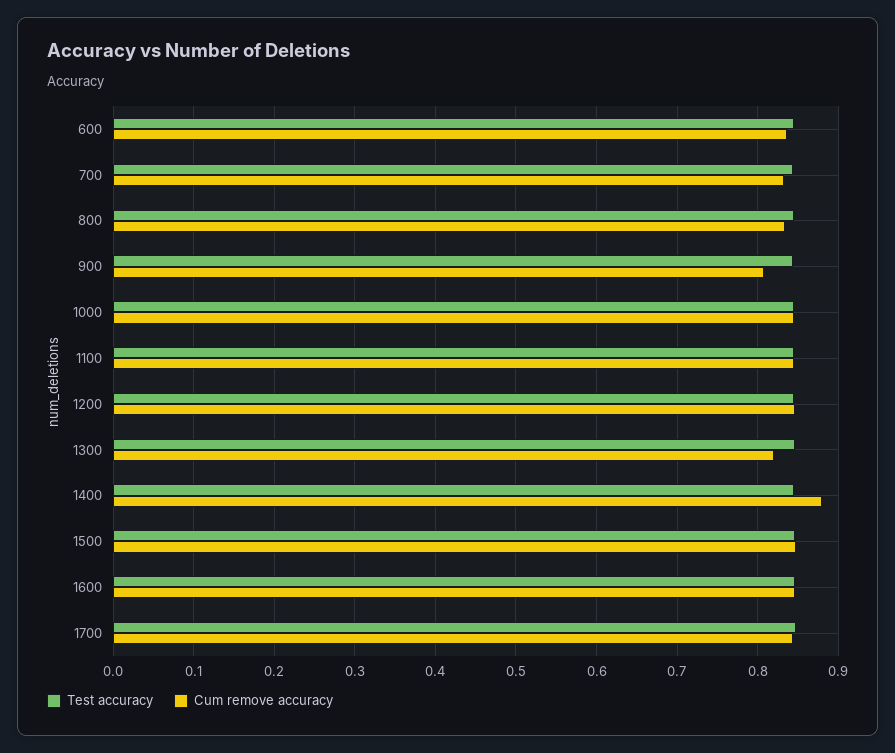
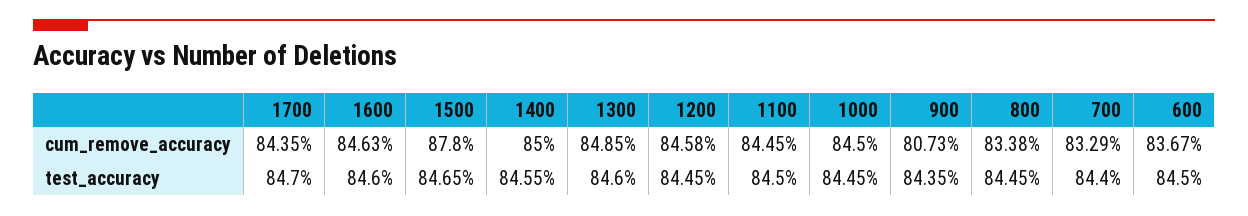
  {
    "Test accuracy": {
      "600": 0.845,
      "700": 0.844,
      "800": 0.8445,
      "900": 0.8435,
      "1000": 0.8445,
      "1100": 0.845,
      "1200": 0.8445,
      "1300": 0.846,
      "1400": 0.8455,
      "1500": 0.8465,
      "1600": 0.846,
      "1700": 0.847
    },
    "Cum remove accuracy": {
      "600": 0.8367,
      "700": 0.8329,
      "800": 0.8338,
      "900": 0.8073,
      "1000": 0.845,
      "1100": 0.8445,
      "1200": 0.8458,
-     "1300": 0.82,
+     "1300": 0.8485,
-     "1400": 0.88,
+     "1400": 0.85,
-     "1500": 0.85,
+     "1500": 0.878,
      "1600": 0.8463,
      "1700": 0.8435
    }
  }

